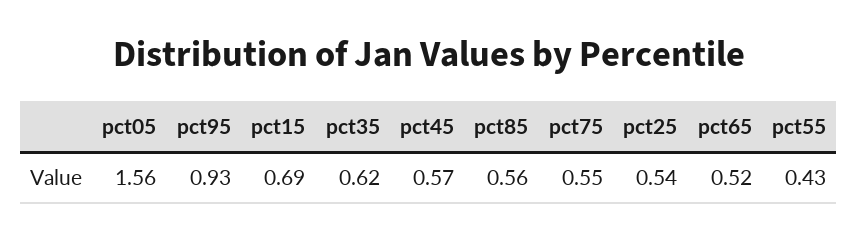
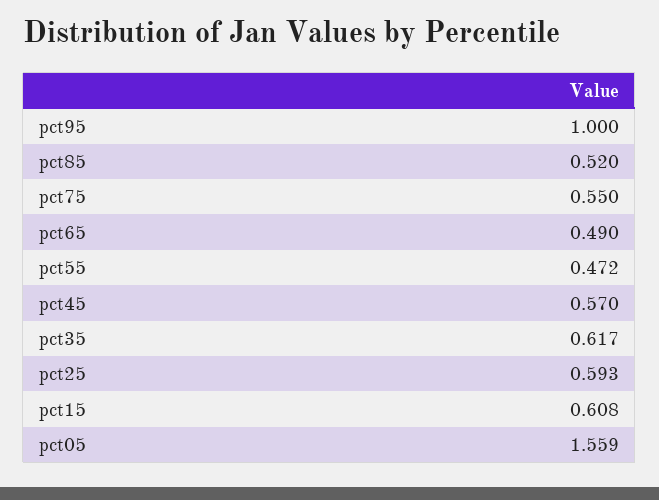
  {
    "pct05": 1.559,
-   "pct95": 0.93,
+   "pct95": 1,
-   "pct15": 0.69,
+   "pct15": 0.608,
    "pct35": 0.617,
    "pct45": 0.57,
-   "pct85": 0.56,
+   "pct85": 0.52,
    "pct75": 0.55,
-   "pct25": 0.54,
+   "pct25": 0.593,
-   "pct65": 0.52,
+   "pct65": 0.49,
-   "pct55": 0.43
+   "pct55": 0.472
  }

